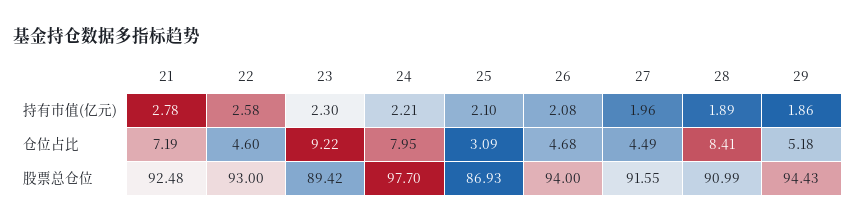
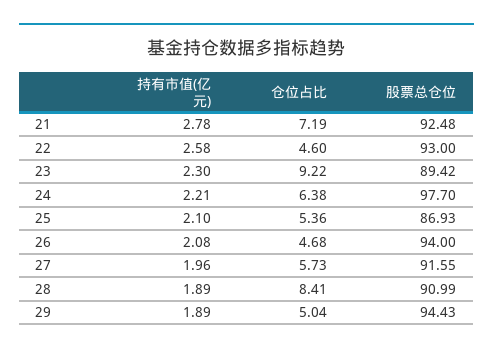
  {
    "21": {
      "持有市值(亿元)": 2.78,
      "仓位占比": 7.19,
      "股票总仓位": 92.48
    },
    "22": {
      "持有市值(亿元)": 2.58,
      "仓位占比": 4.6,
      "股票总仓位": 93
    },
    "23": {
      "持有市值(亿元)": 2.3,
      "仓位占比": 9.22,
      "股票总仓位": 89.42
    },
    "24": {
      "持有市值(亿元)": 2.21,
-     "仓位占比": 7.95,
+     "仓位占比": 6.38,
      "股票总仓位": 97.7
    },
    "25": {
      "持有市值(亿元)": 2.1,
-     "仓位占比": 3.09,
+     "仓位占比": 5.36,
      "股票总仓位": 86.93
    },
    "26": {
      "持有市值(亿元)": 2.08,
      "仓位占比": 4.68,
      "股票总仓位": 94
    },
    "27": {
      "持有市值(亿元)": 1.96,
-     "仓位占比": 4.49,
+     "仓位占比": 5.73,
      "股票总仓位": 91.55
    },
    "28": {
      "持有市值(亿元)": 1.89,
      "仓位占比": 8.41,
      "股票总仓位": 90.99
    },
    "29": {
-     "持有市值(亿元)": 1.86,
+     "持有市值(亿元)": 1.89,
-     "仓位占比": 5.18,
+     "仓位占比": 5.04,
      "股票总仓位": 94.43
    }
  }

